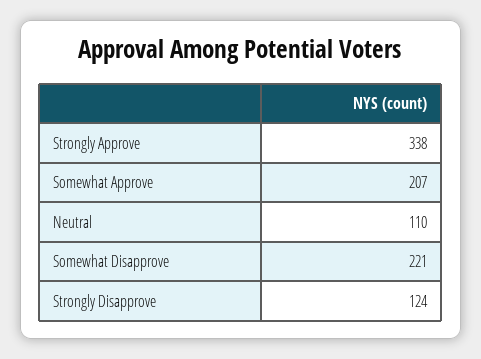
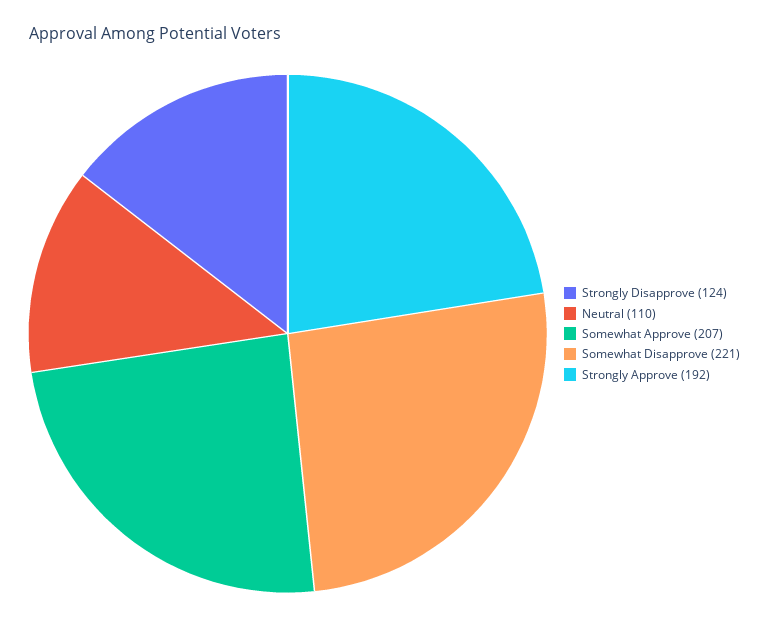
  {
-   "Strongly Approve": 338,
+   "Strongly Approve": 192,
    "Somewhat Approve": 207,
    "Neutral": 110,
    "Somewhat Disapprove": 221,
    "Strongly Disapprove": 124
  }

